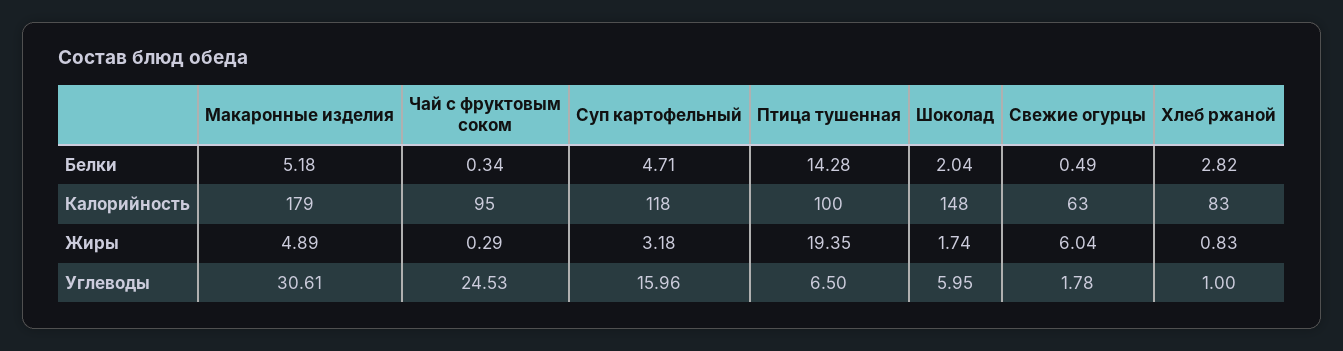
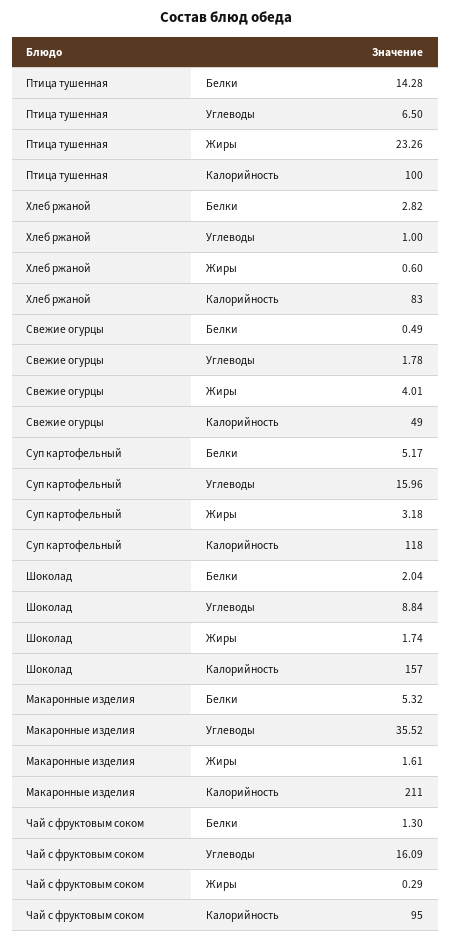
  {
    "Макаронные изделия": {
-     "Белки": 5.18,
+     "Белки": 5.32,
-     "Калорийность": 179,
+     "Калорийность": 211,
-     "Жиры": 4.89,
+     "Жиры": 1.61,
-     "Углеводы": 30.61
+     "Углеводы": 35.52
    },
    "Чай с фруктовым соком": {
-     "Белки": 0.34,
+     "Белки": 1.3,
      "Калорийность": 95,
      "Жиры": 0.29,
-     "Углеводы": 24.53
+     "Углеводы": 16.09
    },
    "Суп картофельный": {
-     "Белки": 4.71,
+     "Белки": 5.17,
      "Калорийность": 118,
      "Жиры": 3.18,
      "Углеводы": 15.96
    },
    "Птица тушенная": {
      "Белки": 14.28,
      "Калорийность": 100,
-     "Жиры": 19.35,
+     "Жиры": 23.26,
      "Углеводы": 6.5
    },
    "Шоколад": {
      "Белки": 2.04,
-     "Калорийность": 148,
+     "Калорийность": 157,
      "Жиры": 1.74,
-     "Углеводы": 5.95
+     "Углеводы": 8.84
    },
    "Свежие огурцы": {
      "Белки": 0.49,
-     "Калорийность": 63,
+     "Калорийность": 49,
-     "Жиры": 6.04,
+     "Жиры": 4.01,
      "Углеводы": 1.78
    },
    "Хлеб ржаной": {
      "Белки": 2.82,
      "Калорийность": 83,
-     "Жиры": 0.83,
+     "Жиры": 0.6,
      "Углеводы": 1
    }
  }

